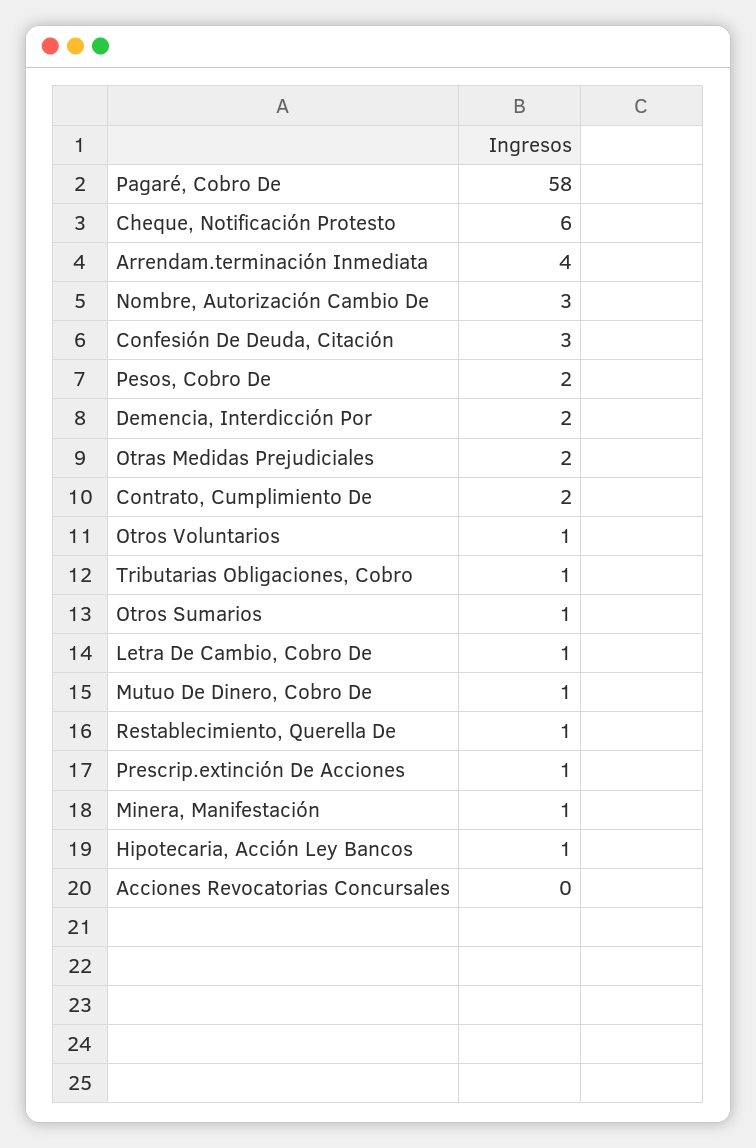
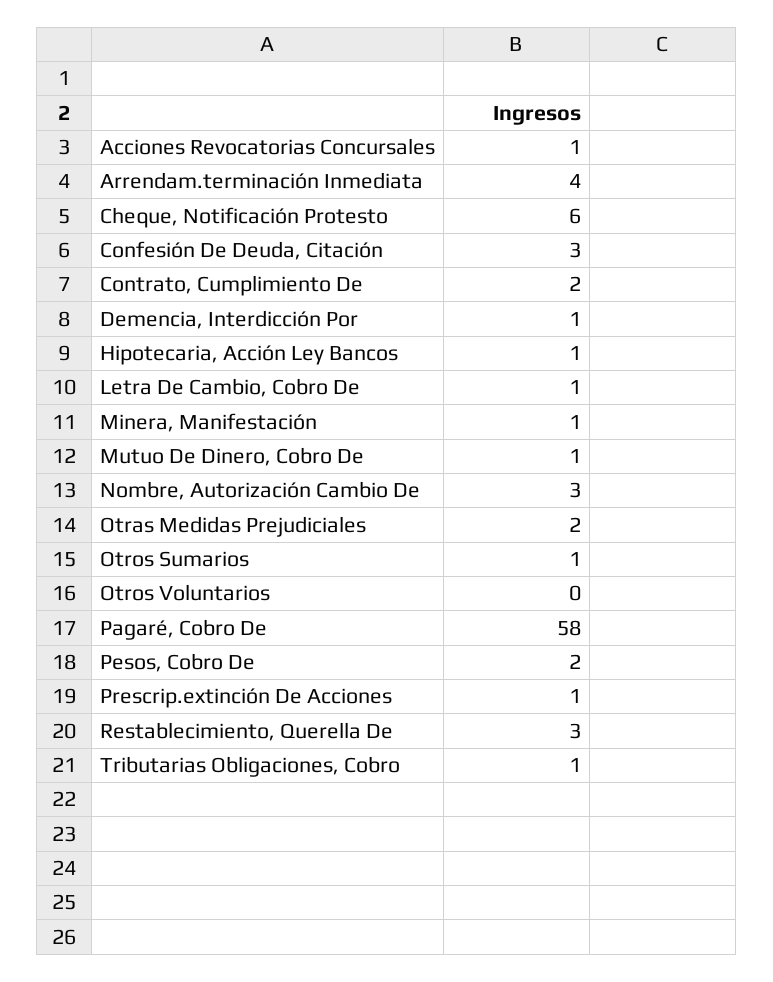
  {
    "Pagaré, Cobro De": 58,
    "Cheque, Notificación Protesto": 6,
    "Arrendam.terminación Inmediata": 4,
    "Nombre, Autorización Cambio De": 3,
    "Confesión De Deuda, Citación": 3,
    "Pesos, Cobro De": 2,
-   "Demencia, Interdicción Por": 2,
+   "Demencia, Interdicción Por": 1,
    "Otras Medidas Prejudiciales": 2,
    "Contrato, Cumplimiento De": 2,
-   "Otros Voluntarios": 1,
+   "Otros Voluntarios": 0,
    "Tributarias Obligaciones, Cobro": 1,
    "Otros Sumarios": 1,
    "Letra De Cambio, Cobro De": 1,
    "Mutuo De Dinero, Cobro De": 1,
-   "Restablecimiento, Querella De": 1,
+   "Restablecimiento, Querella De": 3,
    "Prescrip.extinción De Acciones": 1,
    "Minera, Manifestación": 1,
    "Hipotecaria, Acción Ley Bancos": 1,
-   "Acciones Revocatorias Concursales": 0
+   "Acciones Revocatorias Concursales": 1
  }

